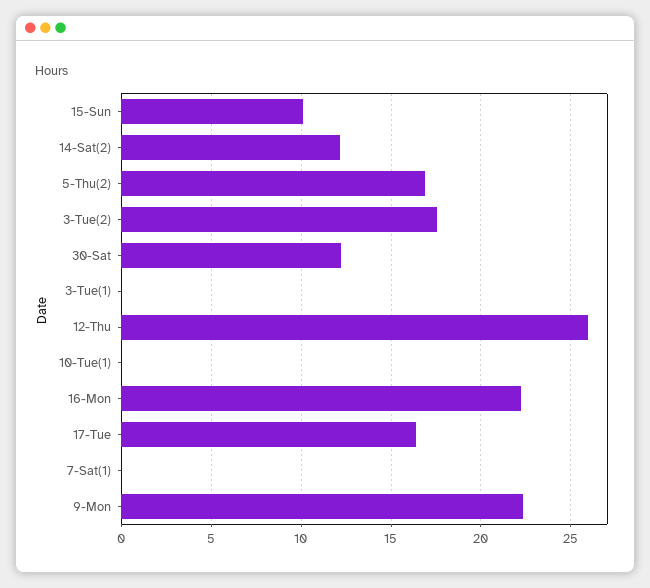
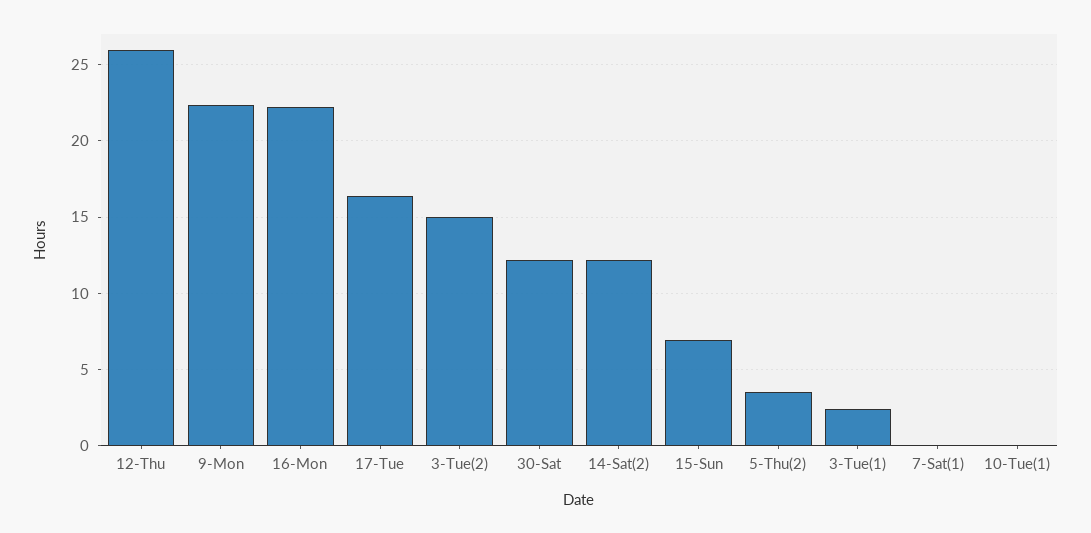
  {
-   "15-Sun": 10,
+   "15-Sun": 7,
    "14-Sat(2)": 12,
-   "5-Thu(2)": 17,
+   "5-Thu(2)": 3.5,
-   "3-Tue(2)": 17.5,
+   "3-Tue(2)": 15,
    "30-Sat": 12,
-   "3-Tue(1)": 0,
+   "3-Tue(1)": 2.5,
    "12-Thu": 26,
    "10-Tue(1)": 0,
    "16-Mon": 22,
    "17-Tue": 16.5,
    "7-Sat(1)": 0,
    "9-Mon": 22.5
  }

